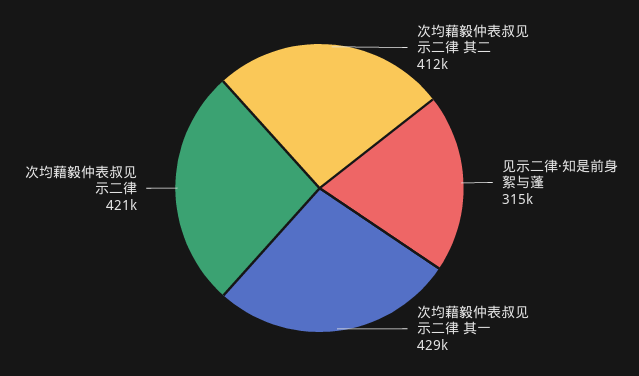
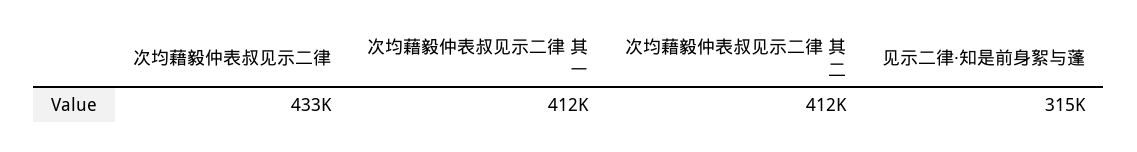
  {
    "次均藉毅仲表叔见示二律 其二": 412000,
    "见示二律·知是前身絮与蓬": 315000,
-   "次均藉毅仲表叔见示二律 其一": 429000,
+   "次均藉毅仲表叔见示二律 其一": 412000,
-   "次均藉毅仲表叔见示二律": 421000
+   "次均藉毅仲表叔见示二律": 433000
  }

